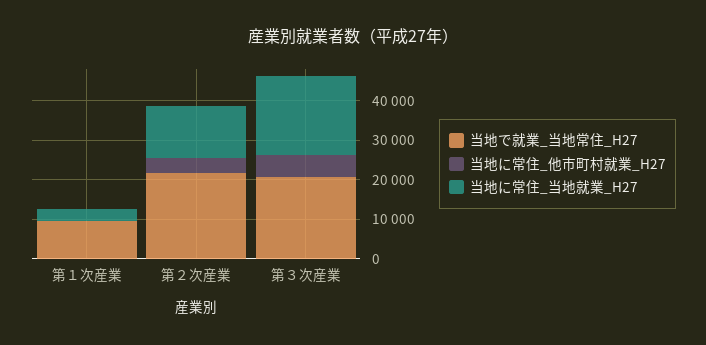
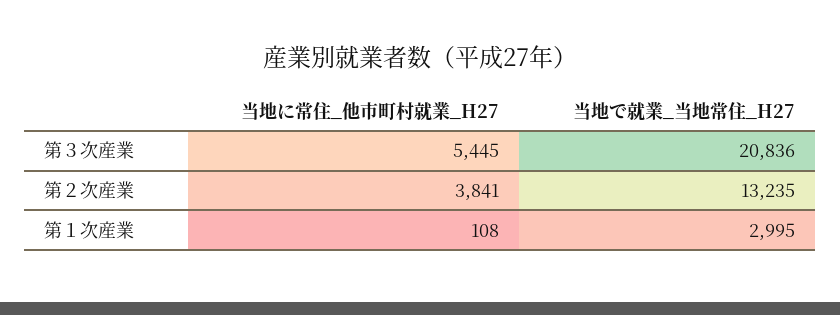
  {
    "当地で就業_当地常住_H27": {
-     "第１次産業": 10000,
+     "第１次産業": 2995,
-     "第２次産業": 22500,
+     "第２次産業": 13235,
      "第３次産業": 20836
    },
    "当地に常住_他市町村就業_H27": {
      "第１次産業": 108,
      "第２次産業": 3841,
      "第３次産業": 5445
-   },
+   }
-   "当地に常住_当地就業_H27": {
-     "第１次産業": 2500,
-     "第２次産業": 12500,
-     "第３次産業": 20000
-   }
  }

